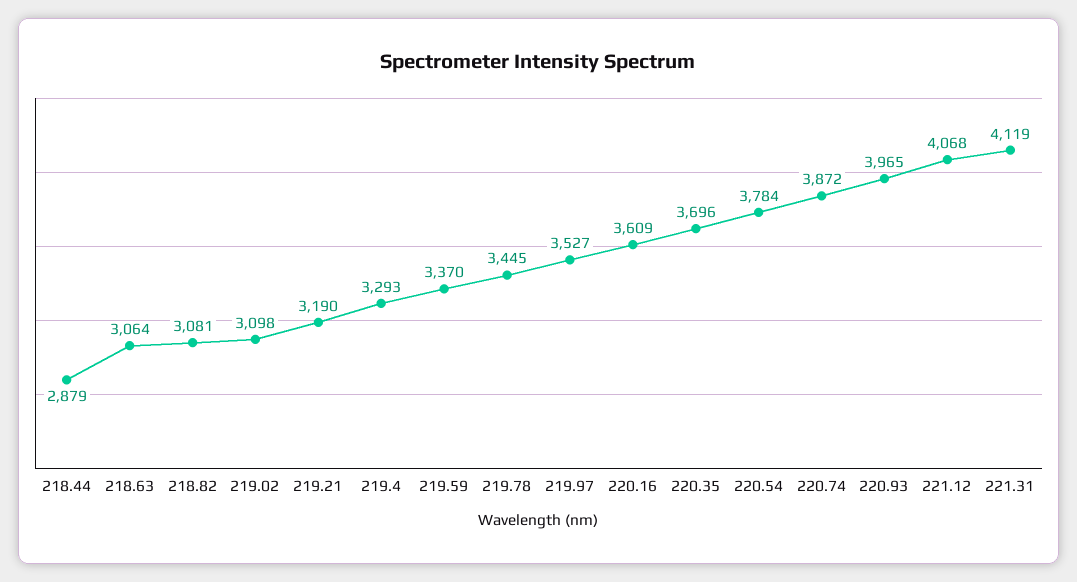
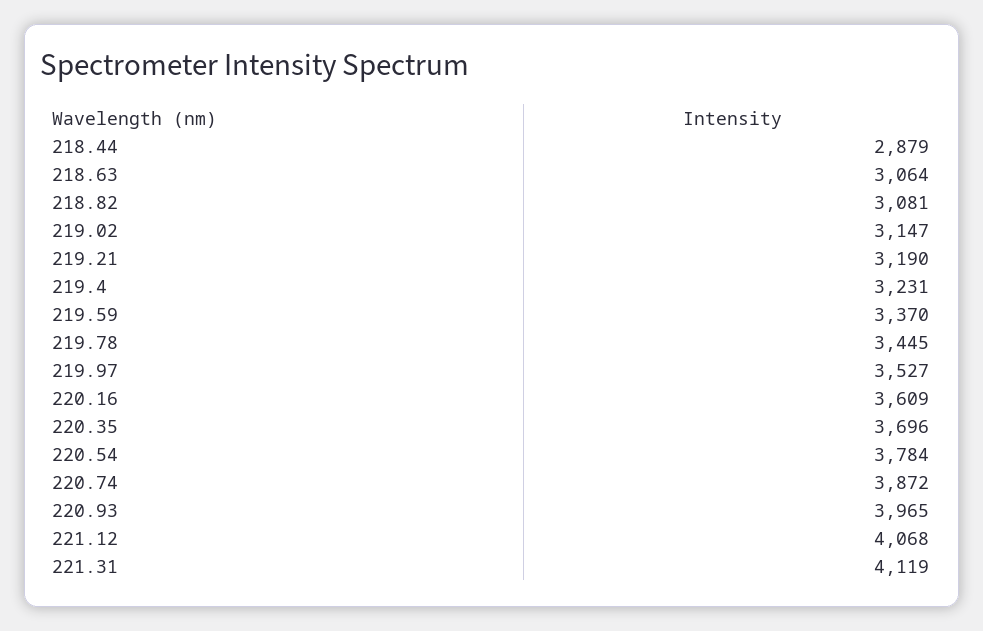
  {
    "218.44": 2879,
    "218.63": 3064,
    "218.82": 3081,
-   "219.02": 3098,
+   "219.02": 3147,
    "219.21": 3190,
-   "219.4": 3293,
+   "219.4": 3231,
    "219.59": 3370,
    "219.78": 3445,
    "219.97": 3527,
    "220.16": 3609,
    "220.35": 3696,
    "220.54": 3784,
    "220.74": 3872,
    "220.93": 3965,
    "221.12": 4068,
    "221.31": 4119
  }

